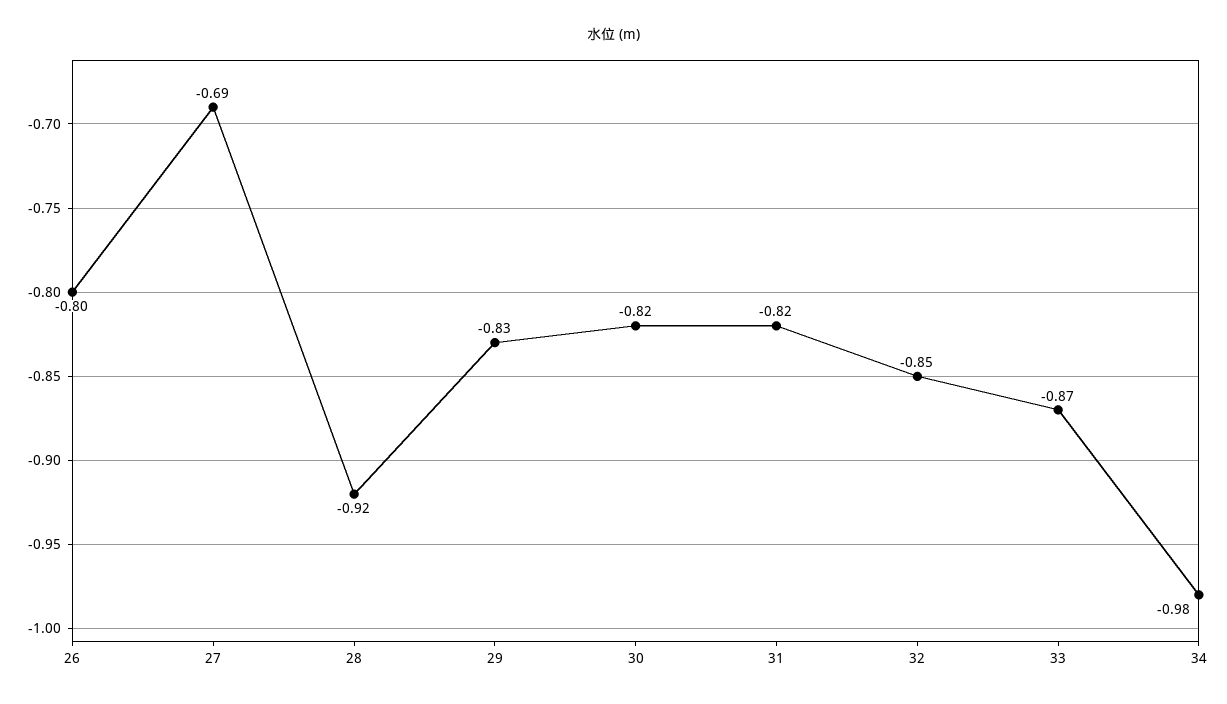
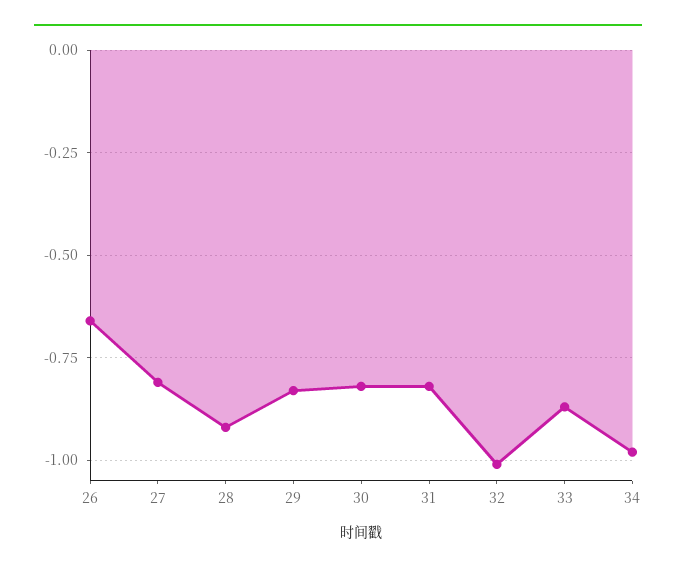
  {
-   "26": -0.8,
+   "26": -0.65,
-   "27": -0.69,
+   "27": -0.8,
    "28": -0.92,
    "29": -0.83,
    "30": -0.82,
    "31": -0.82,
-   "32": -0.85,
+   "32": -1,
    "33": -0.87,
    "34": -0.98
  }

